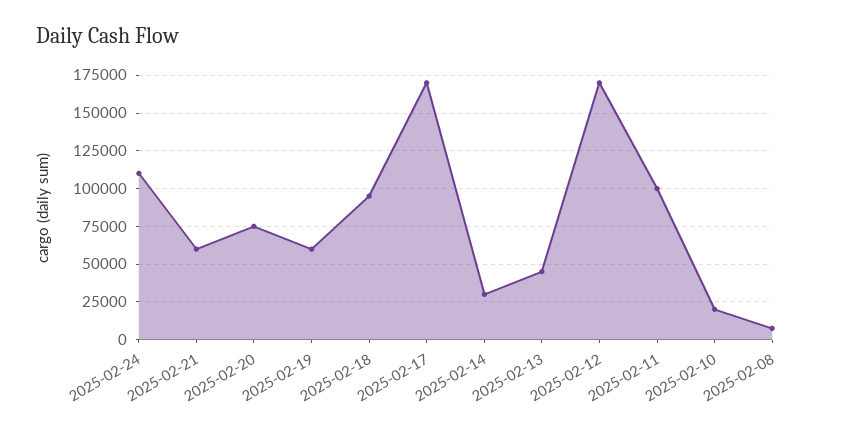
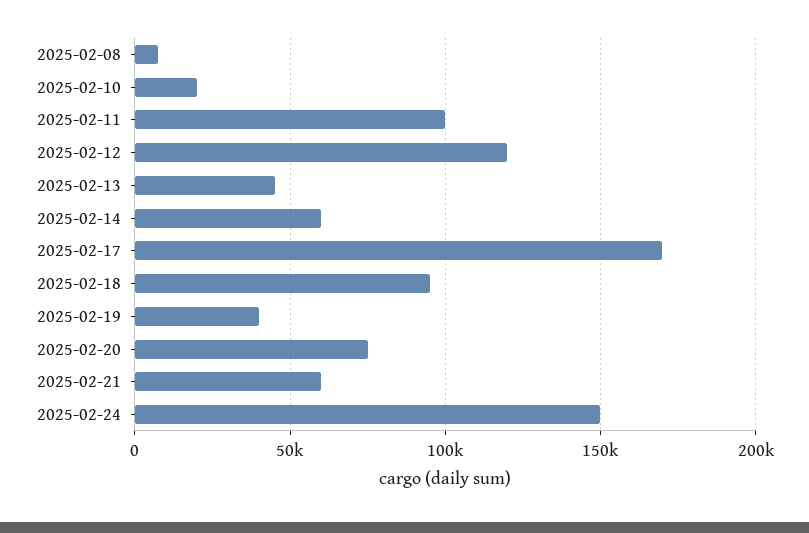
  {
-   "2025-02-24": 110000,
+   "2025-02-24": 150000,
    "2025-02-21": 60000,
    "2025-02-20": 75000,
-   "2025-02-19": 60000,
+   "2025-02-19": 40000,
    "2025-02-18": 95000,
    "2025-02-17": 170000,
-   "2025-02-14": 30000,
+   "2025-02-14": 60000,
    "2025-02-13": 45000,
-   "2025-02-12": 170000,
+   "2025-02-12": 120000,
    "2025-02-11": 100000,
    "2025-02-10": 20000,
    "2025-02-08": 10000
  }

